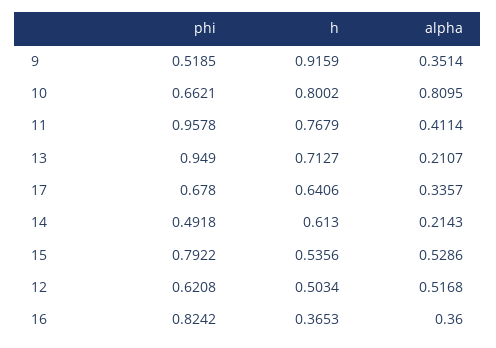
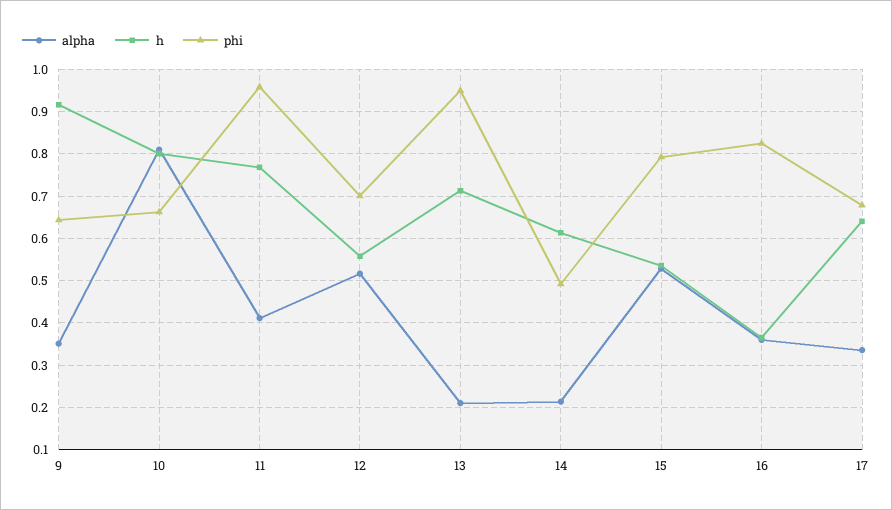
  {
    "phi": {
-     "9": 0.5185,
+     "9": 0.64,
      "10": 0.6621,
      "11": 0.9578,
      "13": 0.949,
      "17": 0.678,
      "14": 0.4918,
      "15": 0.7922,
-     "12": 0.6208,
+     "12": 0.7,
      "16": 0.8242
    },
    "h": {
      "9": 0.9159,
      "10": 0.8002,
      "11": 0.7679,
      "13": 0.7127,
      "17": 0.6406,
      "14": 0.613,
      "15": 0.5356,
-     "12": 0.5034,
+     "12": 0.56,
      "16": 0.3653
    },
    "alpha": {
      "9": 0.3514,
      "10": 0.8095,
      "11": 0.4114,
      "13": 0.2107,
      "17": 0.3357,
      "14": 0.2143,
      "15": 0.5286,
      "12": 0.5168,
      "16": 0.36
    }
  }

